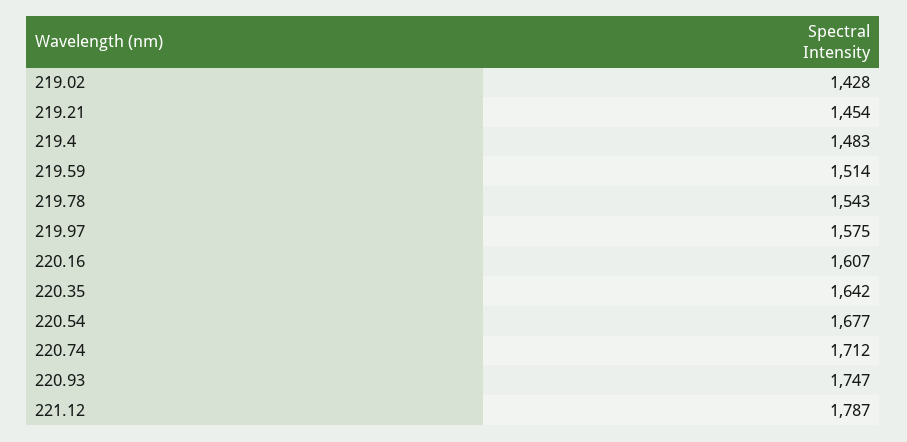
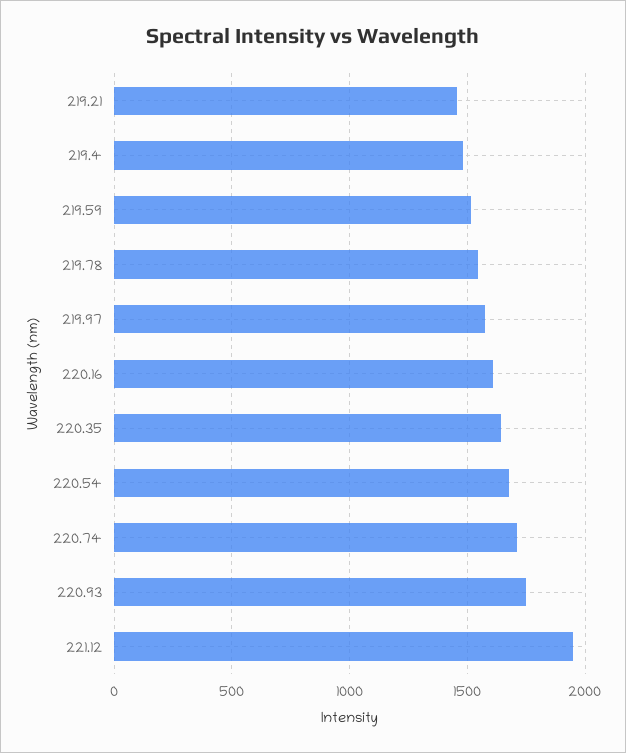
  {
-   "219.02": 1428,
    "219.21": 1454,
    "219.4": 1483,
    "219.59": 1514,
    "219.78": 1543,
    "219.97": 1575,
    "220.16": 1607,
    "220.35": 1642,
    "220.54": 1677,
    "220.74": 1712,
    "220.93": 1747,
-   "221.12": 1787
+   "221.12": 1950
  }

